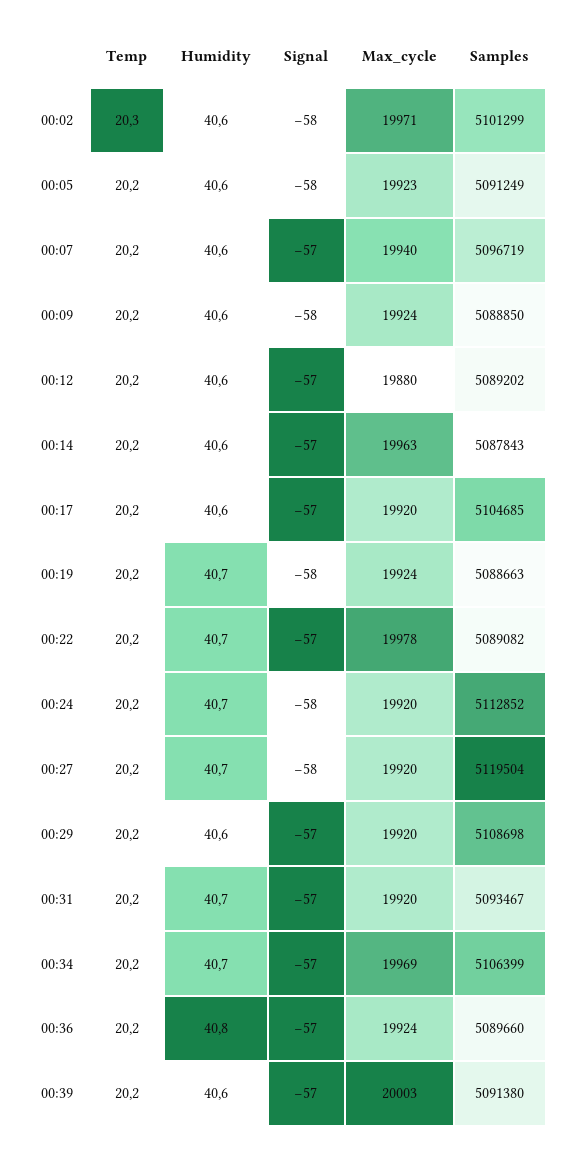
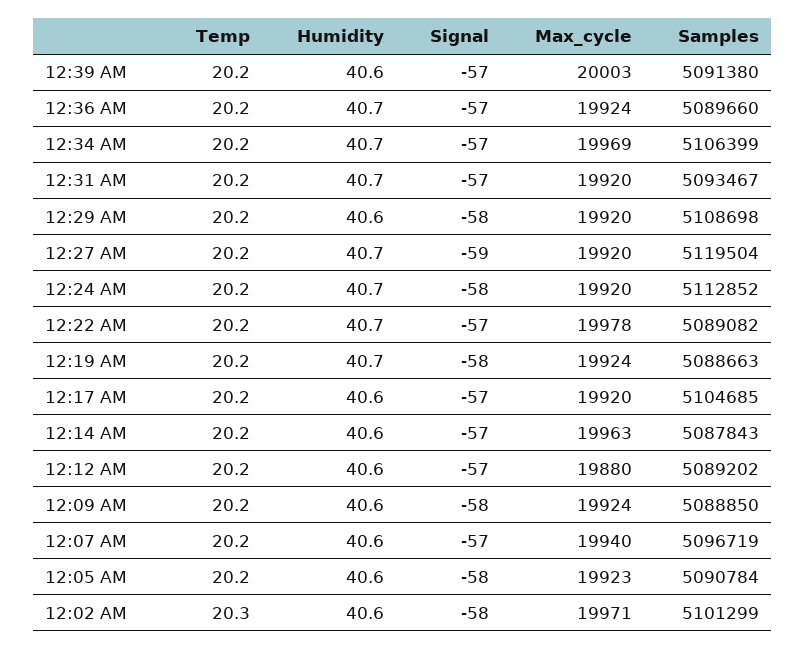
  {
    "Temp": {
      "00:02": 20.3,
      "00:05": 20.2,
      "00:07": 20.2,
      "00:09": 20.2,
      "00:12": 20.2,
      "00:14": 20.2,
      "00:17": 20.2,
      "00:19": 20.2,
      "00:22": 20.2,
      "00:24": 20.2,
      "00:27": 20.2,
      "00:29": 20.2,
      "00:31": 20.2,
      "00:34": 20.2,
      "00:36": 20.2,
      "00:39": 20.2
    },
    "Humidity": {
      "00:02": 40.6,
      "00:05": 40.6,
      "00:07": 40.6,
      "00:09": 40.6,
      "00:12": 40.6,
      "00:14": 40.6,
      "00:17": 40.6,
      "00:19": 40.7,
      "00:22": 40.7,
      "00:24": 40.7,
      "00:27": 40.7,
      "00:29": 40.6,
      "00:31": 40.7,
      "00:34": 40.7,
-     "00:36": 40.8,
+     "00:36": 40.7,
      "00:39": 40.6
    },
    "Signal": {
      "00:02": -58,
      "00:05": -58,
      "00:07": -57,
      "00:09": -58,
      "00:12": -57,
      "00:14": -57,
      "00:17": -57,
      "00:19": -58,
      "00:22": -57,
      "00:24": -58,
-     "00:27": -58,
+     "00:27": -59,
-     "00:29": -57,
+     "00:29": -58,
      "00:31": -57,
      "00:34": -57,
      "00:36": -57,
      "00:39": -57
    },
    "Max_cycle": {
      "00:02": 19971,
      "00:05": 19923,
      "00:07": 19940,
      "00:09": 19924,
      "00:12": 19880,
      "00:14": 19963,
      "00:17": 19920,
      "00:19": 19924,
      "00:22": 19978,
      "00:24": 19920,
      "00:27": 19920,
      "00:29": 19920,
      "00:31": 19920,
      "00:34": 19969,
      "00:36": 19924,
      "00:39": 20003
    },
    "Samples": {
      "00:02": 5101299,
-     "00:05": 5091249,
+     "00:05": 5090784,
      "00:07": 5096719,
      "00:09": 5088850,
      "00:12": 5089202,
      "00:14": 5087843,
      "00:17": 5104685,
      "00:19": 5088663,
      "00:22": 5089082,
      "00:24": 5112852,
      "00:27": 5119504,
      "00:29": 5108698,
      "00:31": 5093467,
      "00:34": 5106399,
      "00:36": 5089660,
      "00:39": 5091380
    }
  }

